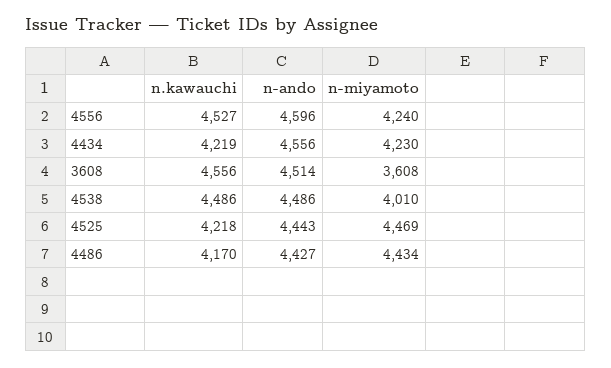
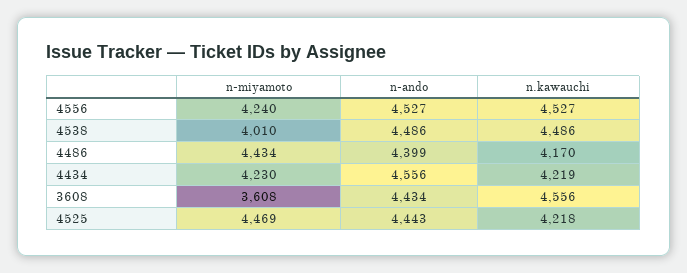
  {
    "n.kawauchi": {
      "4556": 4527,
      "4434": 4219,
      "3608": 4556,
      "4538": 4486,
      "4525": 4218,
      "4486": 4170
    },
    "n-ando": {
-     "4556": 4596,
+     "4556": 4527,
      "4434": 4556,
-     "3608": 4514,
+     "3608": 4434,
      "4538": 4486,
      "4525": 4443,
-     "4486": 4427
+     "4486": 4399
    },
    "n-miyamoto": {
      "4556": 4240,
      "4434": 4230,
      "3608": 3608,
      "4538": 4010,
      "4525": 4469,
      "4486": 4434
    }
  }

